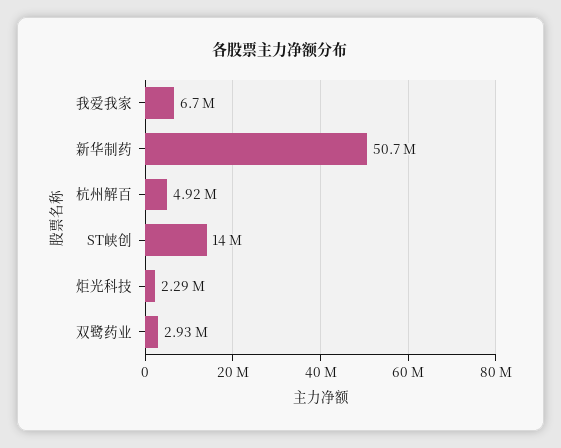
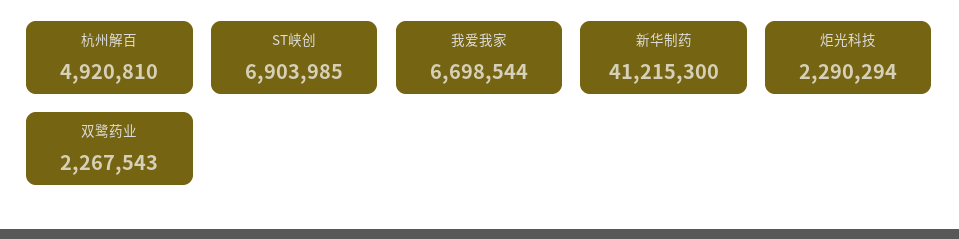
  {
    "我爱我家": 6698544,
-   "新华制药": 50700000,
+   "新华制药": 41215300,
    "杭州解百": 4920810,
-   "ST峡创": 14000000,
+   "ST峡创": 6903985,
    "炬光科技": 2290294,
-   "双鹭药业": 2930000
+   "双鹭药业": 2267543
  }

